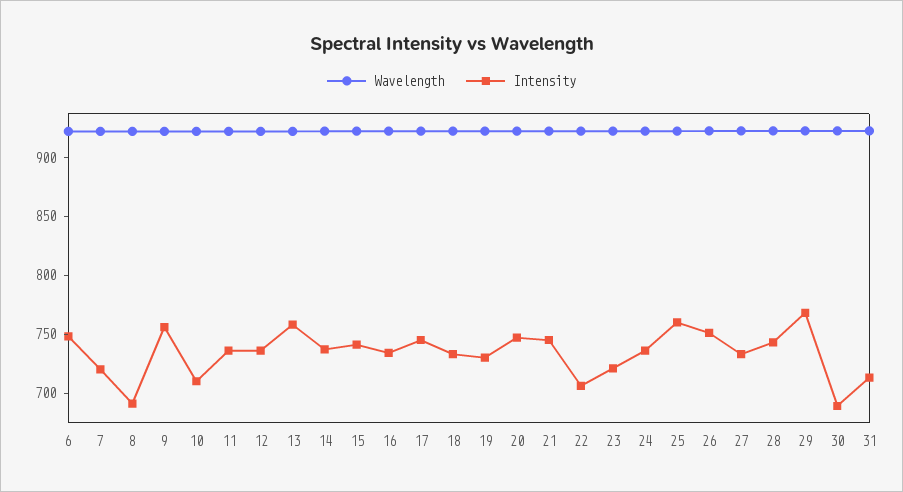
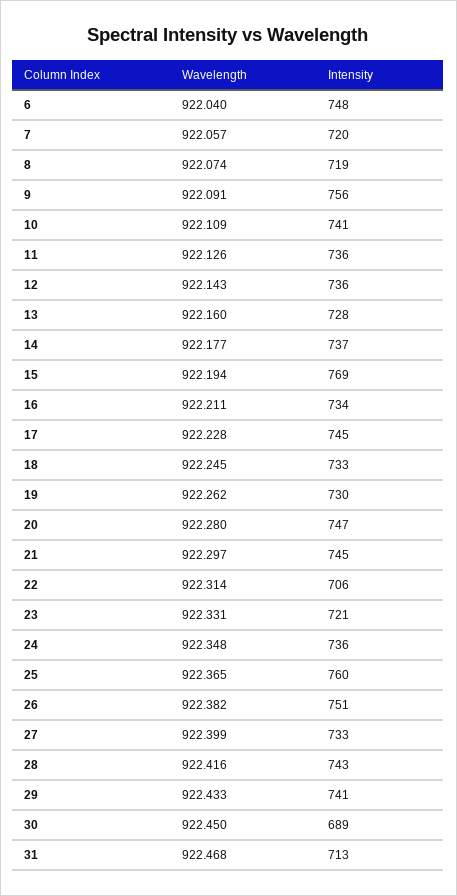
  {
    "Wavelength": {
      "6": 922.04,
      "7": 922.057,
      "8": 922.074,
      "9": 922.091,
      "10": 922.109,
      "11": 922.126,
      "12": 922.143,
      "13": 922.16,
      "14": 922.177,
      "15": 922.194,
      "16": 922.211,
      "17": 922.228,
      "18": 922.245,
      "19": 922.262,
      "20": 922.28,
      "21": 922.297,
      "22": 922.314,
      "23": 922.331,
      "24": 922.348,
      "25": 922.365,
      "26": 922.382,
      "27": 922.399,
      "28": 922.416,
      "29": 922.433,
      "30": 922.45,
      "31": 922.468
    },
    "Intensity": {
      "6": 748,
      "7": 720,
-     "8": 690,
+     "8": 719,
      "9": 756,
-     "10": 710,
+     "10": 741,
      "11": 736,
      "12": 736,
-     "13": 760,
+     "13": 728,
      "14": 737,
-     "15": 740,
+     "15": 769,
      "16": 734,
      "17": 745,
      "18": 733,
      "19": 730,
      "20": 747,
      "21": 745,
      "22": 706,
      "23": 721,
      "24": 736,
      "25": 760,
      "26": 751,
      "27": 733,
      "28": 743,
-     "29": 770,
+     "29": 741,
      "30": 689,
      "31": 713
    }
  }

